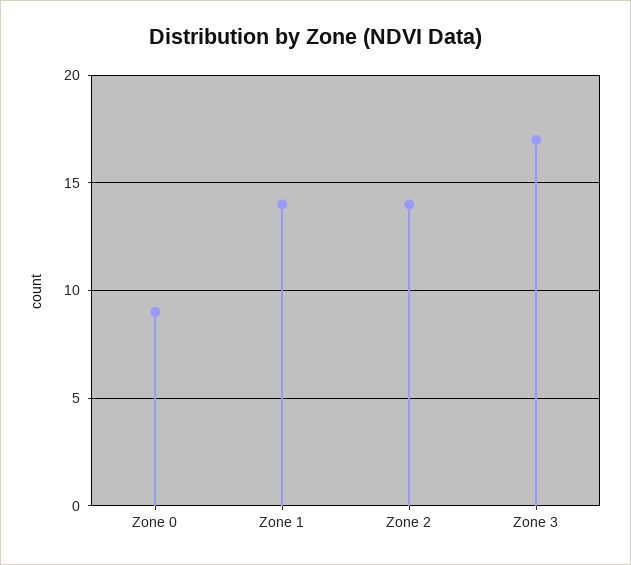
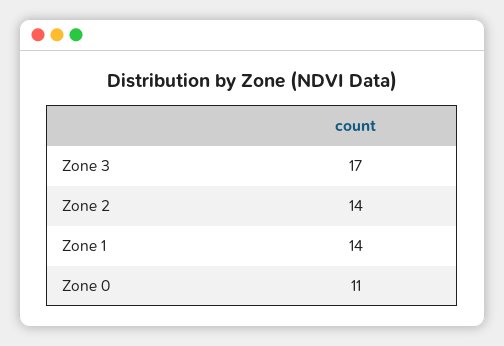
  {
-   "Zone 0": 9,
+   "Zone 0": 11,
    "Zone 1": 14,
    "Zone 2": 14,
    "Zone 3": 17
  }

